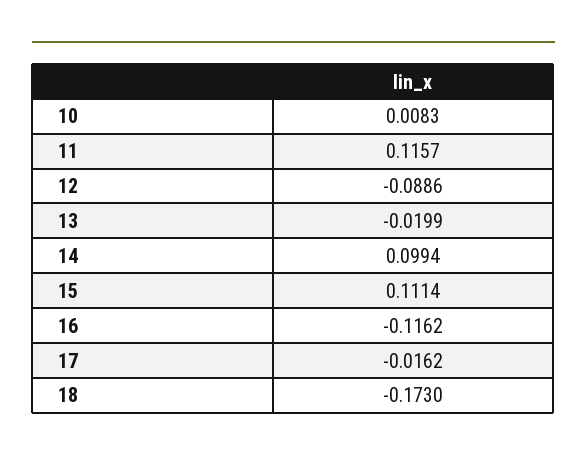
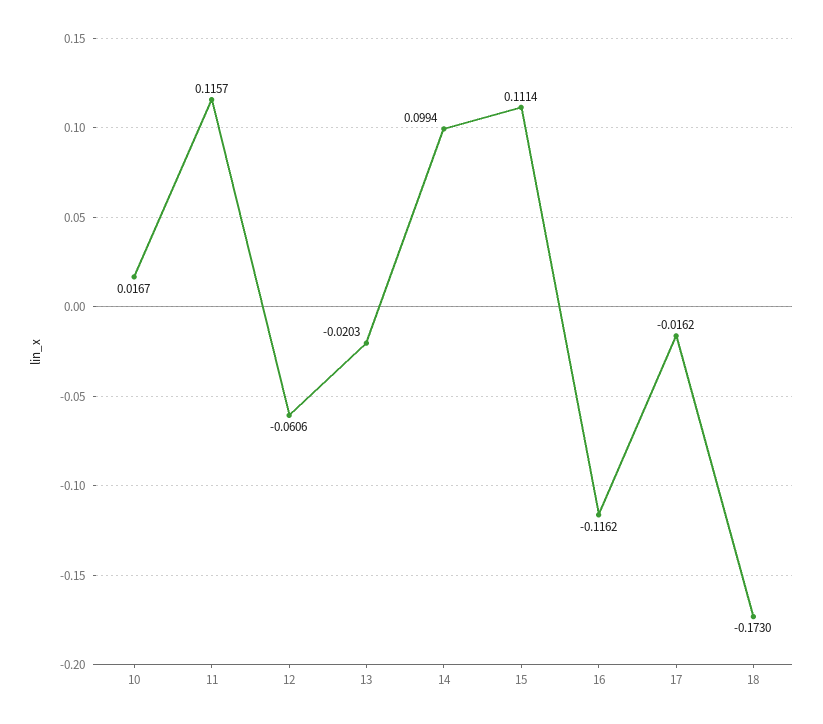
  {
-   "10": 0.0083,
+   "10": 0.0167,
    "11": 0.1157,
-   "12": -0.0886,
+   "12": -0.0606,
-   "13": -0.0199,
+   "13": -0.0203,
    "14": 0.0994,
    "15": 0.1114,
    "16": -0.1162,
    "17": -0.0162,
    "18": -0.173
  }

